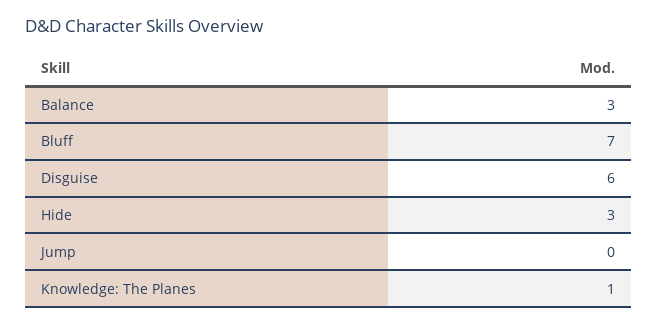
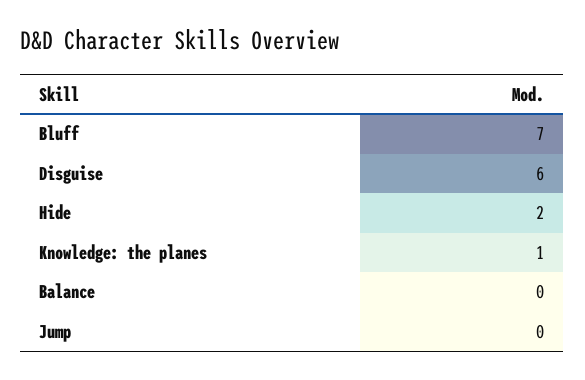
  {
-   "Balance": 3,
+   "Balance": 0,
    "Bluff": 7,
    "Disguise": 6,
-   "Hide": 3,
+   "Hide": 2,
    "Jump": 0,
    "Knowledge: The Planes": 1
  }

